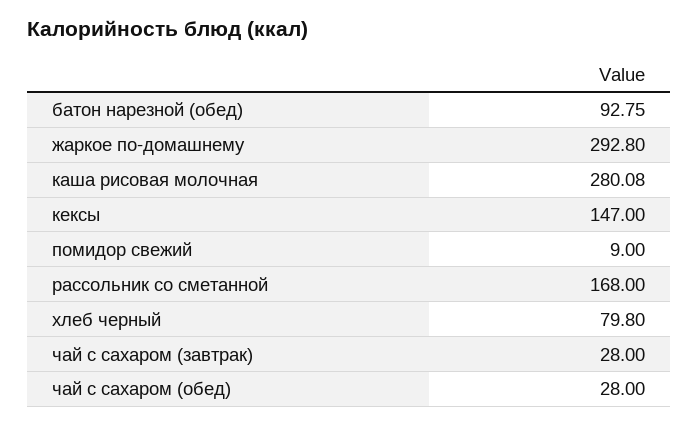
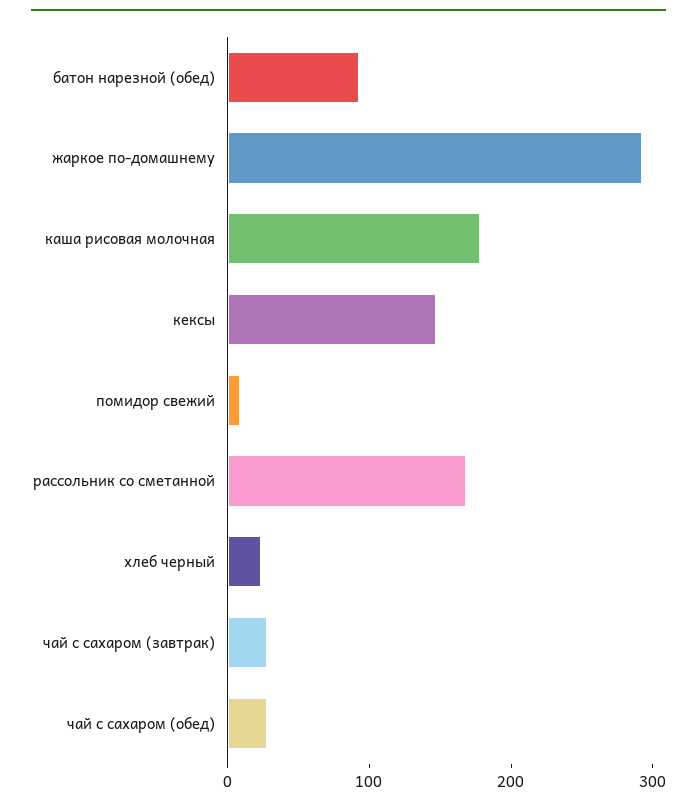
  {
    "батон нарезной (обед)": 92.75,
    "жаркое по-домашнему": 292.8,
-   "каша рисовая молочная": 280.08,
+   "каша рисовая молочная": 180,
    "кексы": 147,
    "помидор свежий": 9,
    "рассольник со сметанной": 168,
-   "хлеб черный": 79.8,
+   "хлеб черный": 20,
    "чай с сахаром (завтрак)": 28,
    "чай с сахаром (обед)": 28
  }

